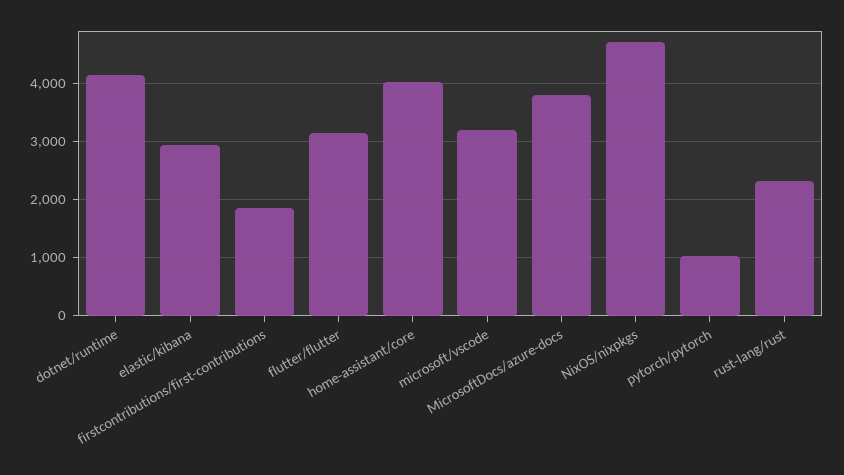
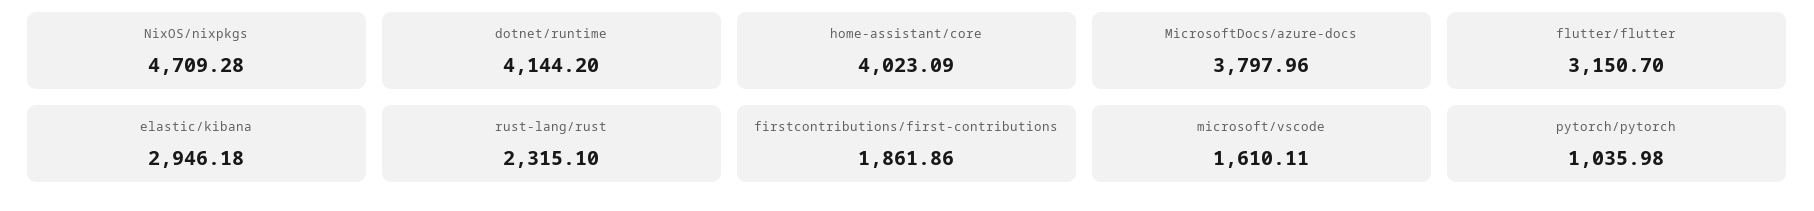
  {
    "dotnet/runtime": 4144.2,
    "elastic/kibana": 2946.18,
    "firstcontributions/first-contributions": 1861.86,
    "flutter/flutter": 3150.7,
    "home-assistant/core": 4023.09,
-   "microsoft/vscode": 3200,
+   "microsoft/vscode": 1610.11,
    "MicrosoftDocs/azure-docs": 3797.96,
    "NixOS/nixpkgs": 4709.28,
    "pytorch/pytorch": 1035.98,
    "rust-lang/rust": 2315.1
  }

